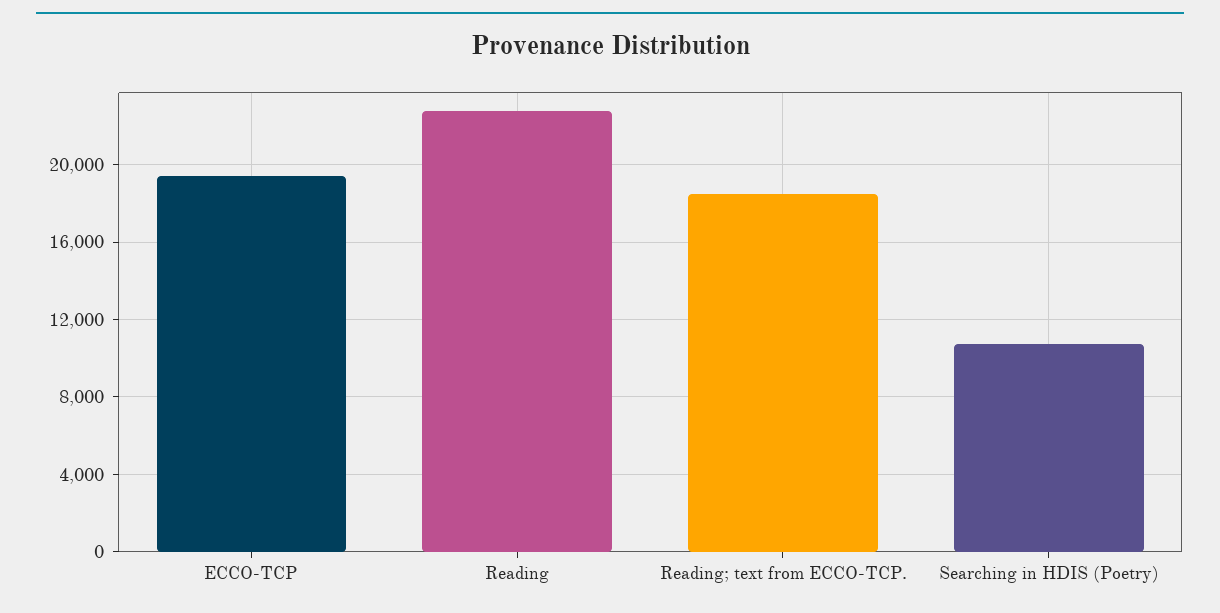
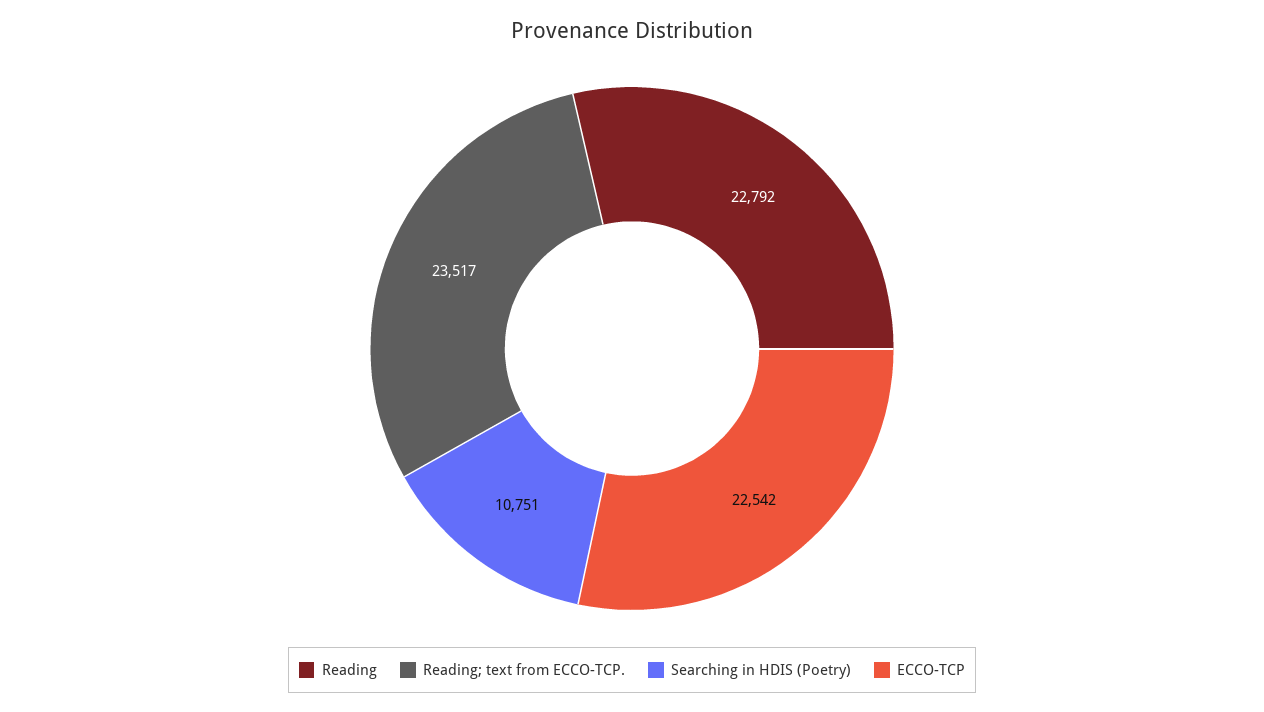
  {
-   "ECCO-TCP": 19500,
+   "ECCO-TCP": 22542,
    "Reading": 22792,
-   "Reading; text from ECCO-TCP.": 18500,
+   "Reading; text from ECCO-TCP.": 23517,
    "Searching in HDIS (Poetry)": 10751
  }

